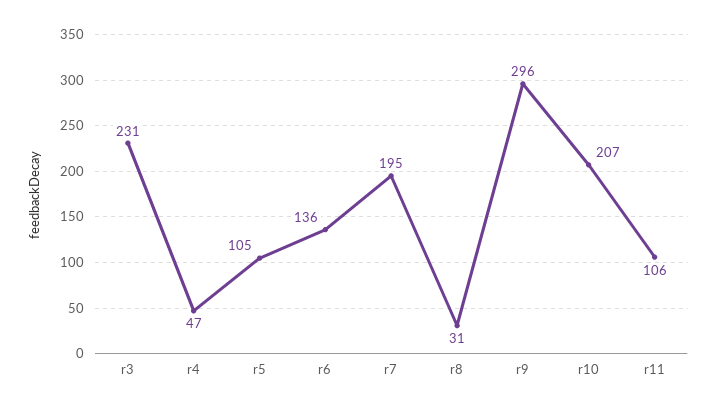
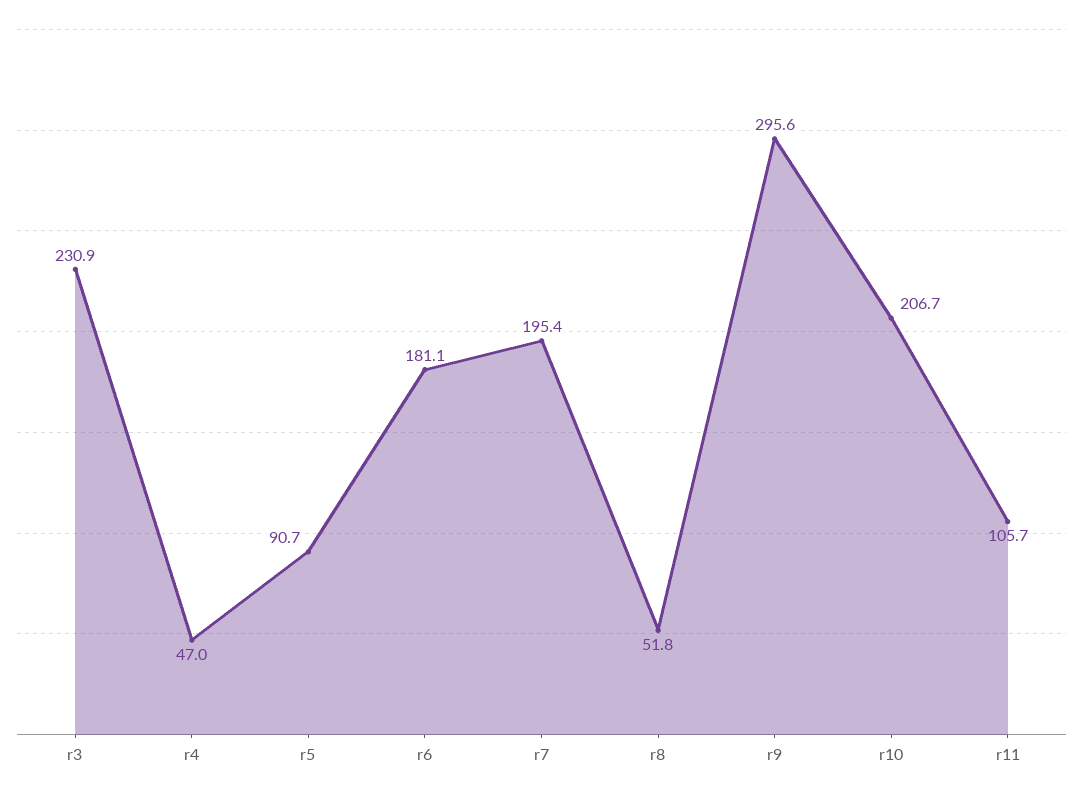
  {
    "r3": 230.9,
    "r4": 47,
-   "r5": 105,
+   "r5": 90.7,
-   "r6": 136,
+   "r6": 181.1,
    "r7": 195.4,
-   "r8": 31,
+   "r8": 51.8,
    "r9": 295.6,
    "r10": 206.7,
    "r11": 105.7
  }

